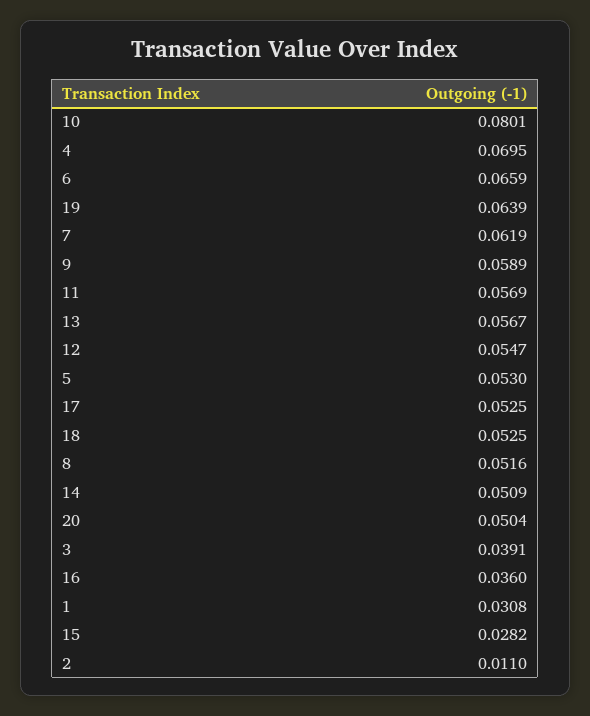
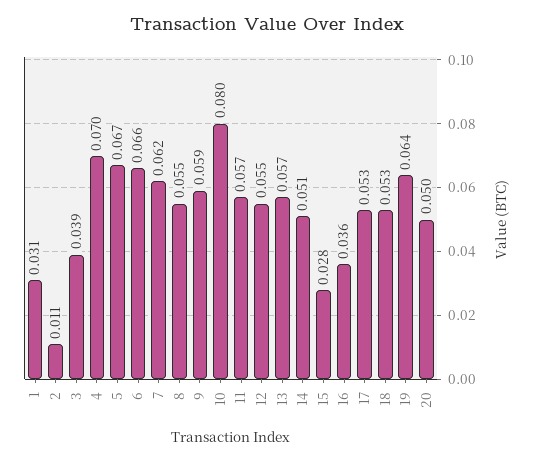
  {
    "10": 0.0801,
    "4": 0.0695,
    "6": 0.0659,
    "19": 0.0639,
    "7": 0.0619,
    "9": 0.0589,
    "11": 0.0569,
    "13": 0.0567,
    "12": 0.0547,
-   "5": 0.053,
+   "5": 0.067,
    "17": 0.0525,
    "18": 0.0525,
-   "8": 0.0516,
+   "8": 0.055,
    "14": 0.0509,
    "20": 0.0504,
    "3": 0.0391,
    "16": 0.036,
    "1": 0.0308,
    "15": 0.0282,
    "2": 0.011
  }

